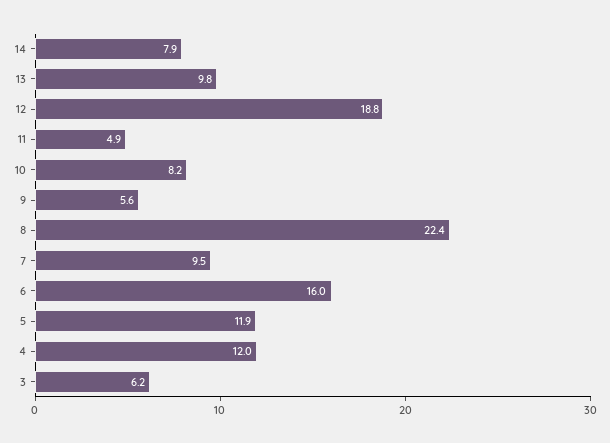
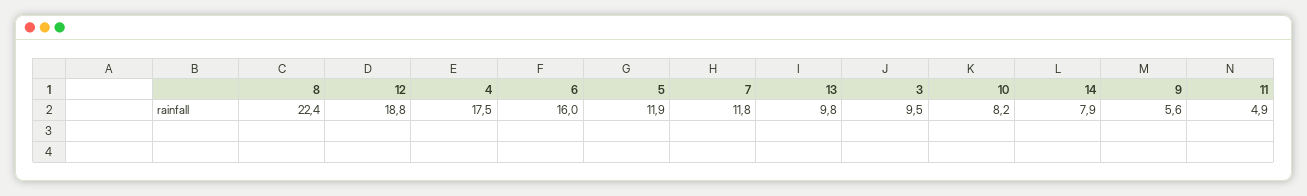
  {
    "14": 7.9,
    "13": 9.8,
    "12": 18.8,
    "11": 4.9,
    "10": 8.2,
    "9": 5.6,
    "8": 22.4,
-   "7": 9.5,
+   "7": 11.8,
    "6": 16,
    "5": 11.9,
-   "4": 12,
+   "4": 17.5,
-   "3": 6.2
+   "3": 9.5
  }

